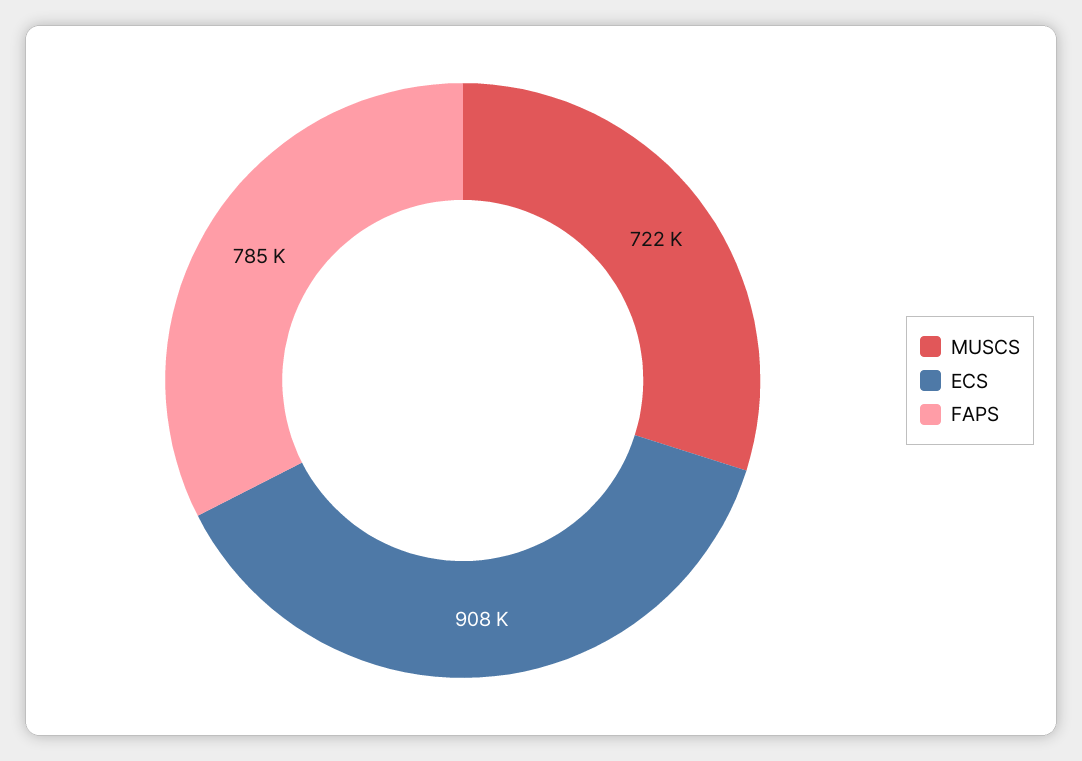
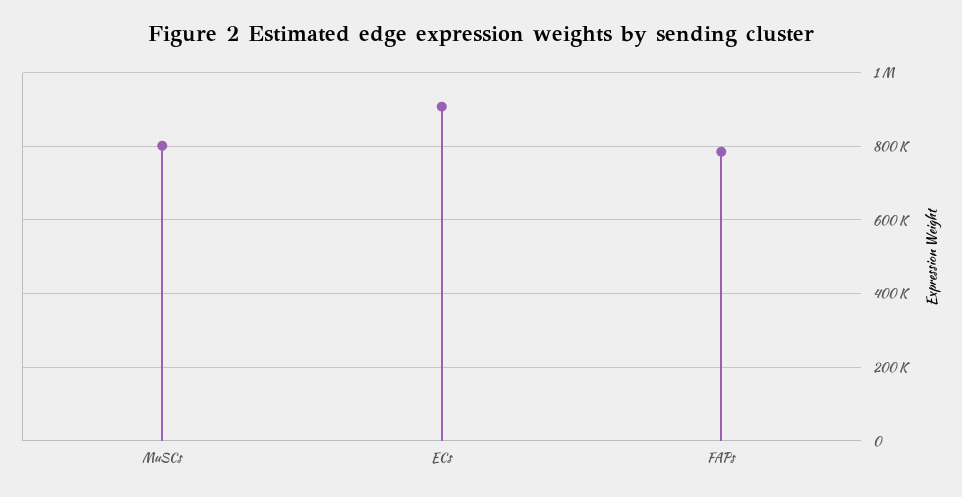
  {
-   "MUSCS": 722000,
+   "MUSCS": 800000,
    "ECS": 908000,
    "FAPS": 785000
  }

